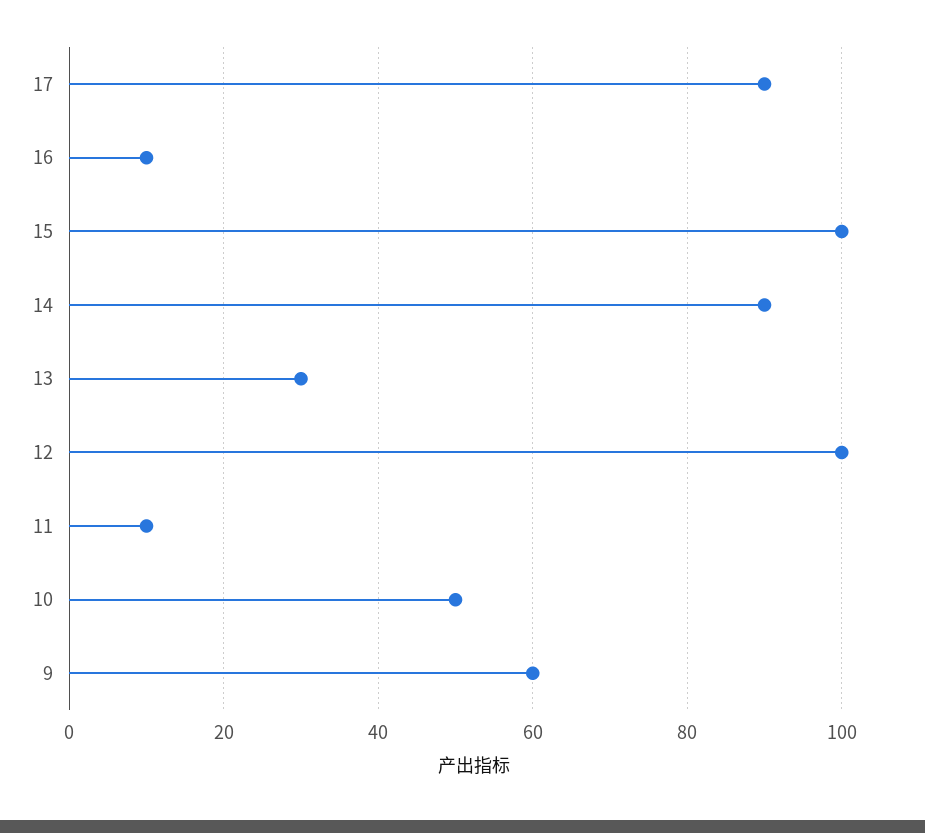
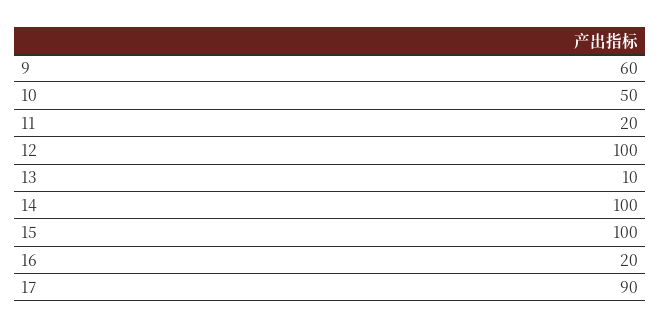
  {
    "17": 90,
-   "16": 10,
+   "16": 20,
    "15": 100,
-   "14": 90,
+   "14": 100,
-   "13": 30,
+   "13": 10,
    "12": 100,
-   "11": 10,
+   "11": 20,
    "10": 50,
    "9": 60
  }

